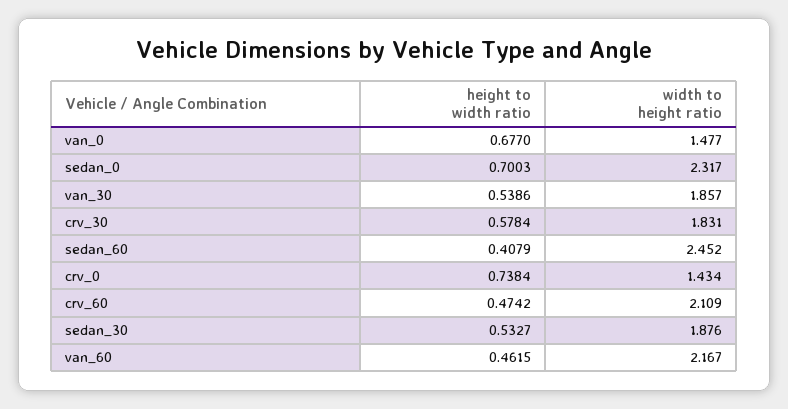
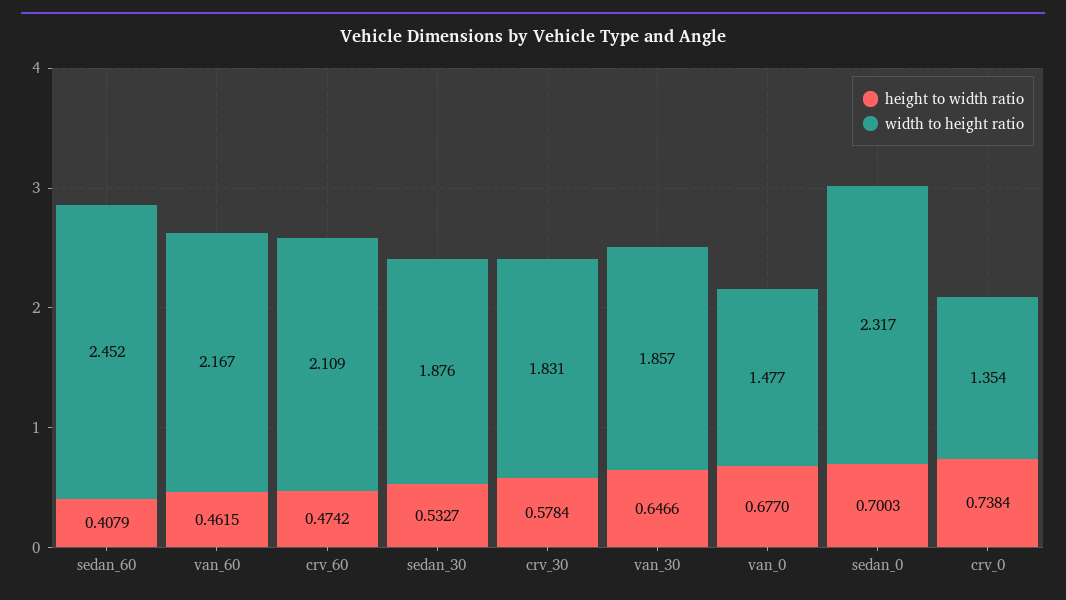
  {
    "height to width ratio": {
      "van_0": 0.677,
      "sedan_0": 0.7003,
-     "van_30": 0.5386,
+     "van_30": 0.6466,
      "crv_30": 0.5784,
      "sedan_60": 0.4079,
      "crv_0": 0.7384,
      "crv_60": 0.4742,
      "sedan_30": 0.5327,
      "van_60": 0.4615
    },
    "width to height ratio": {
      "van_0": 1.477,
      "sedan_0": 2.317,
      "van_30": 1.857,
      "crv_30": 1.831,
      "sedan_60": 2.452,
-     "crv_0": 1.434,
+     "crv_0": 1.354,
      "crv_60": 2.109,
      "sedan_30": 1.876,
      "van_60": 2.167
    }
  }

